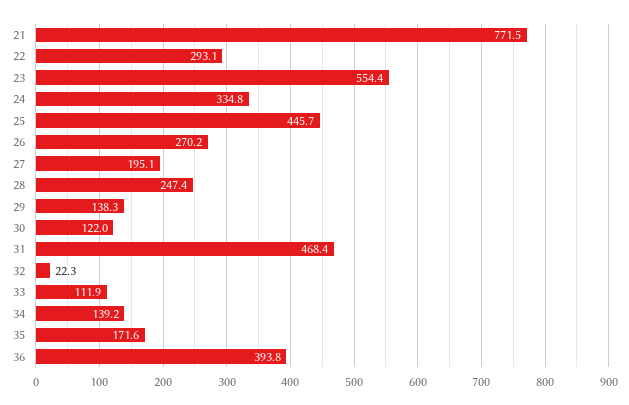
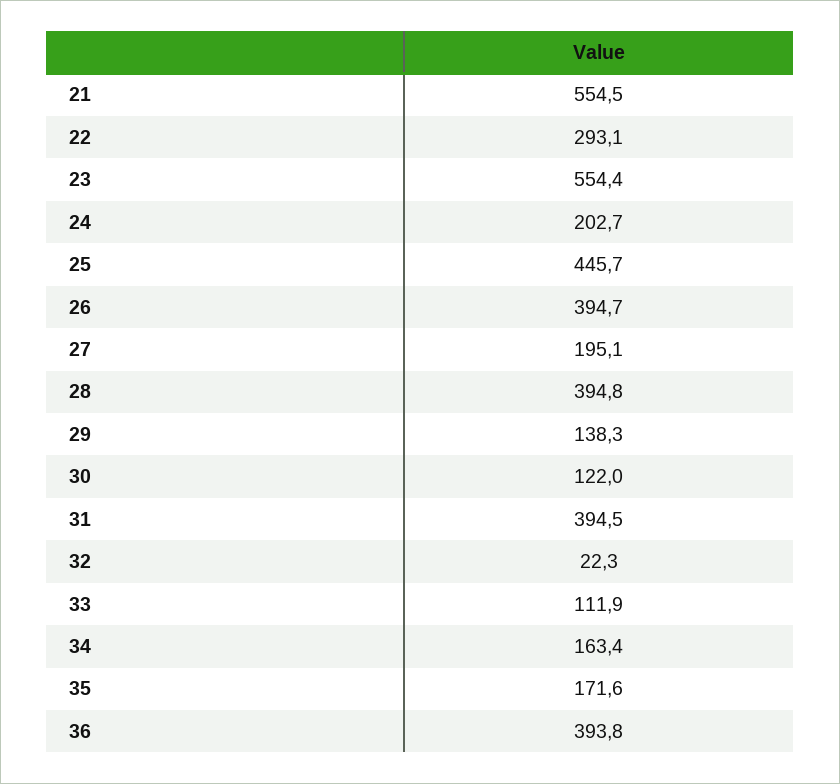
  {
-   "21": 771.5,
+   "21": 554.5,
    "22": 293.1,
    "23": 554.4,
-   "24": 334.8,
+   "24": 202.7,
    "25": 445.7,
-   "26": 270.2,
+   "26": 394.7,
    "27": 195.1,
-   "28": 247.4,
+   "28": 394.8,
    "29": 138.3,
    "30": 122,
-   "31": 468.4,
+   "31": 394.5,
    "32": 22.3,
    "33": 111.9,
-   "34": 139.2,
+   "34": 163.4,
    "35": 171.6,
    "36": 393.8
  }

